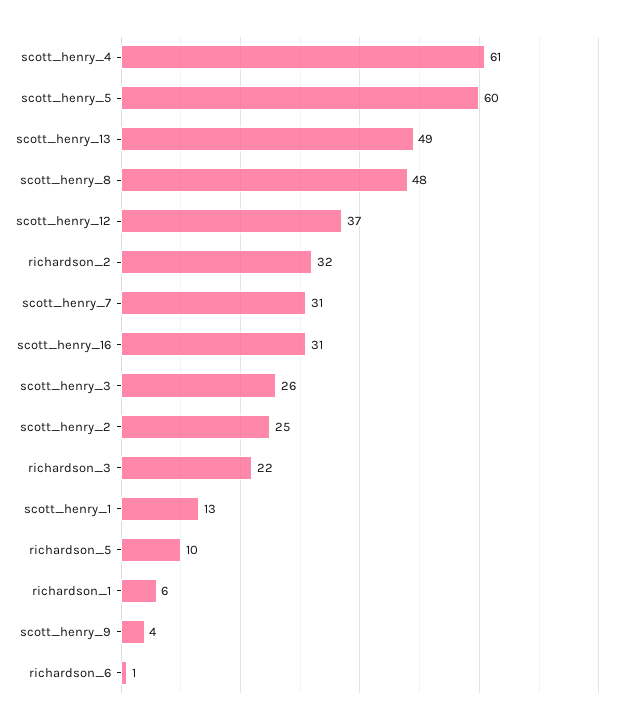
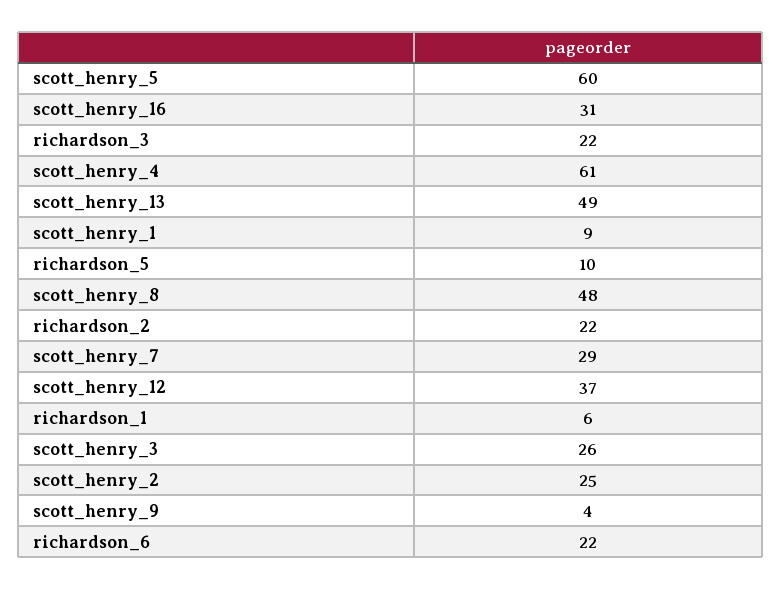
  {
    "scott_henry_4": 61,
    "scott_henry_5": 60,
    "scott_henry_13": 49,
    "scott_henry_8": 48,
    "scott_henry_12": 37,
-   "richardson_2": 32,
+   "richardson_2": 22,
-   "scott_henry_7": 31,
+   "scott_henry_7": 29,
    "scott_henry_16": 31,
    "scott_henry_3": 26,
    "scott_henry_2": 25,
    "richardson_3": 22,
-   "scott_henry_1": 13,
+   "scott_henry_1": 9,
    "richardson_5": 10,
    "richardson_1": 6,
    "scott_henry_9": 4,
-   "richardson_6": 1
+   "richardson_6": 22
  }

